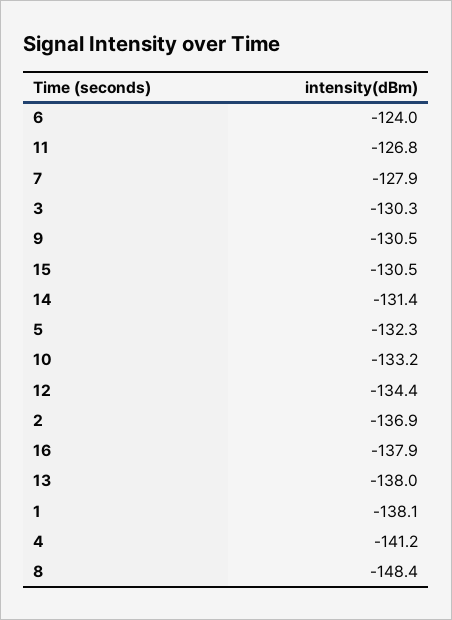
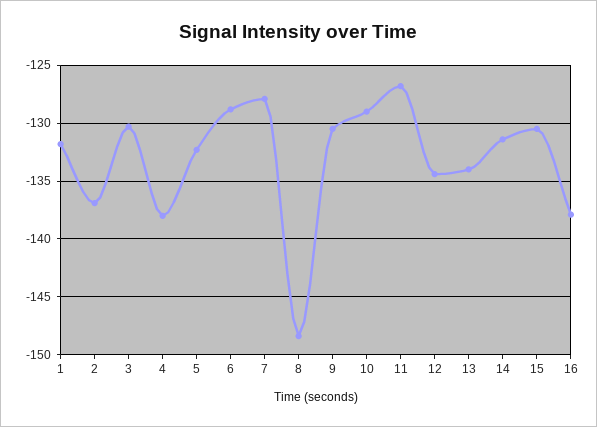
  {
-   "6": -124,
+   "6": -129,
    "11": -126.8,
    "7": -127.9,
    "3": -130.3,
    "9": -130.5,
    "15": -130.5,
    "14": -131.4,
    "5": -132.3,
-   "10": -133.2,
+   "10": -129,
    "12": -134.4,
    "2": -136.9,
    "16": -137.9,
-   "13": -138,
+   "13": -134,
-   "1": -138.1,
+   "1": -132,
-   "4": -141.2,
+   "4": -138,
    "8": -148.4
  }

